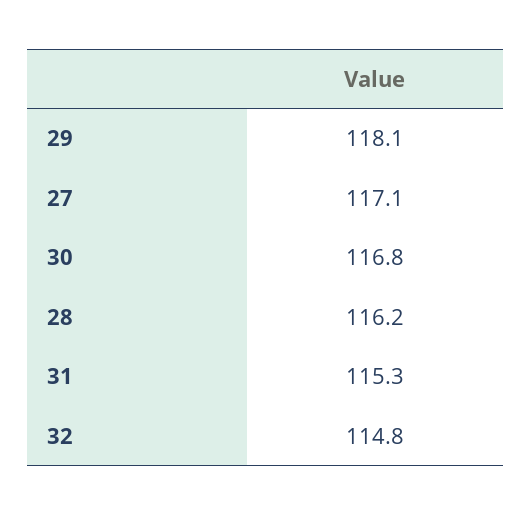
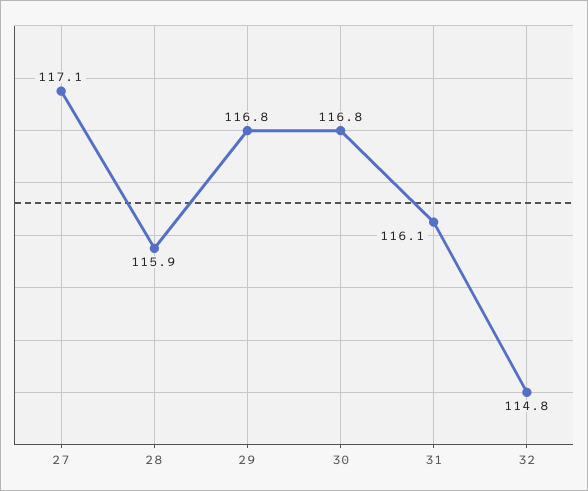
  {
-   "29": 118.1,
+   "29": 116.8,
    "27": 117.1,
    "30": 116.8,
-   "28": 116.2,
+   "28": 115.9,
-   "31": 115.3,
+   "31": 116.1,
    "32": 114.8
  }

